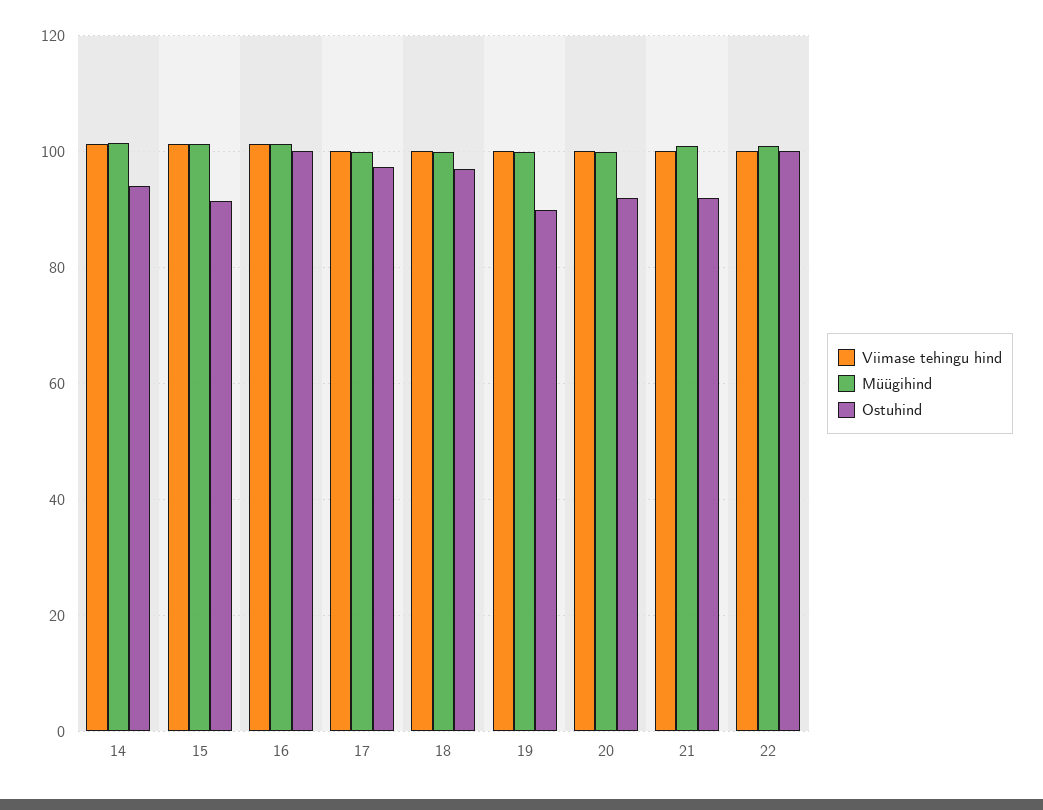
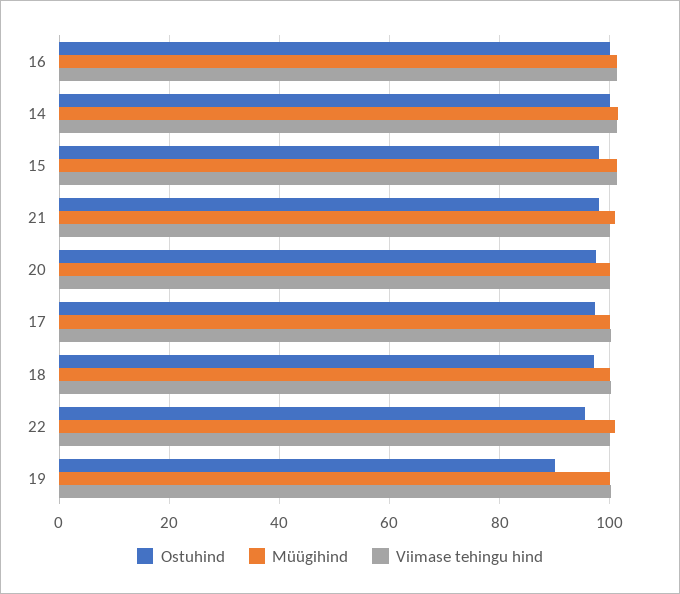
  {
    "Viimase tehingu hind": {
      "14": 102,
      "15": 102,
      "16": 102,
      "17": 100,
      "18": 100,
      "19": 100,
      "20": 100,
      "21": 100,
      "22": 100
    },
    "Müügihind": {
      "14": 102,
      "15": 102,
      "16": 102,
      "17": 100,
      "18": 100,
      "19": 100,
      "20": 100,
      "21": 102,
      "22": 102
    },
    "Ostuhind": {
-     "14": 94,
+     "14": 100,
-     "15": 92,
+     "15": 98,
      "16": 100,
      "17": 98,
      "18": 98,
      "19": 90,
-     "20": 92,
+     "20": 98,
-     "21": 92,
+     "21": 98,
-     "22": 100
+     "22": 96
    }
  }

